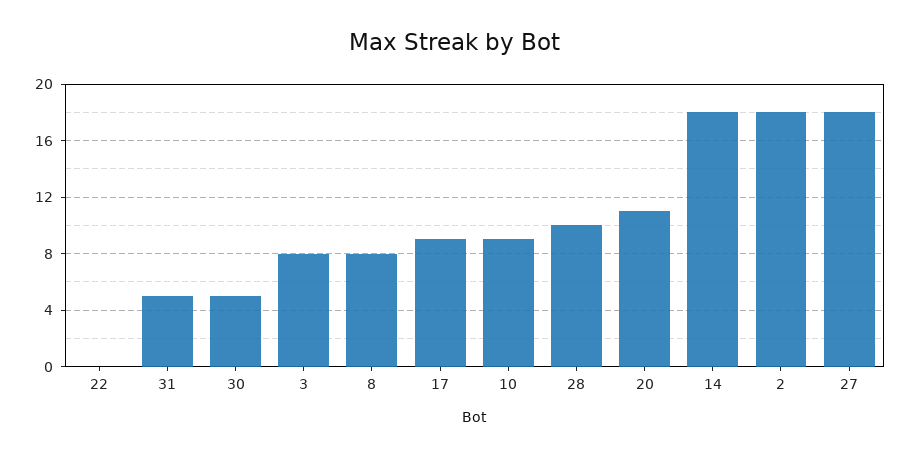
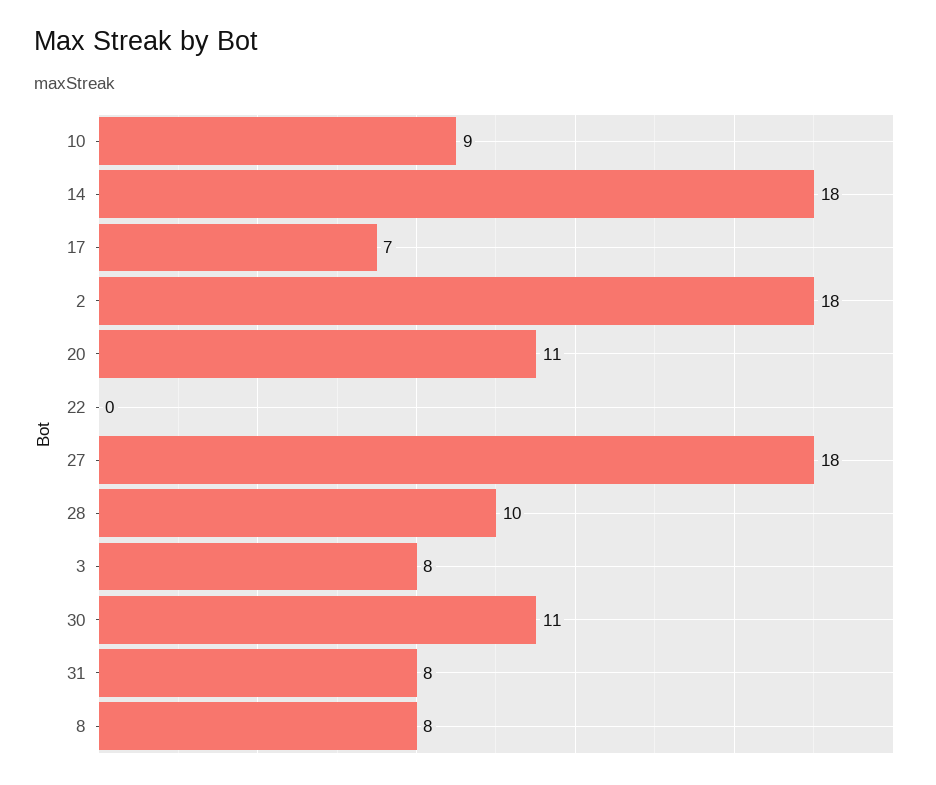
  {
    "22": 0,
-   "31": 5,
+   "31": 8,
-   "30": 5,
+   "30": 11,
    "3": 8,
    "8": 8,
-   "17": 9,
+   "17": 7,
    "10": 9,
    "28": 10,
    "20": 11,
    "14": 18,
    "2": 18,
    "27": 18
  }

